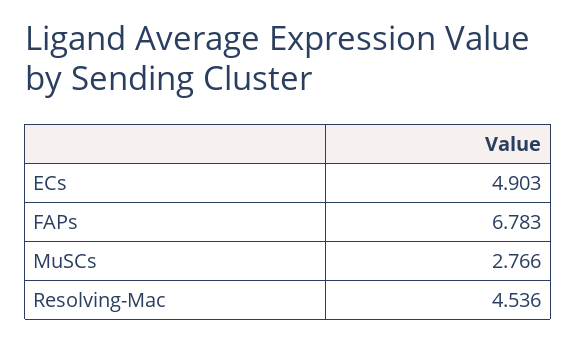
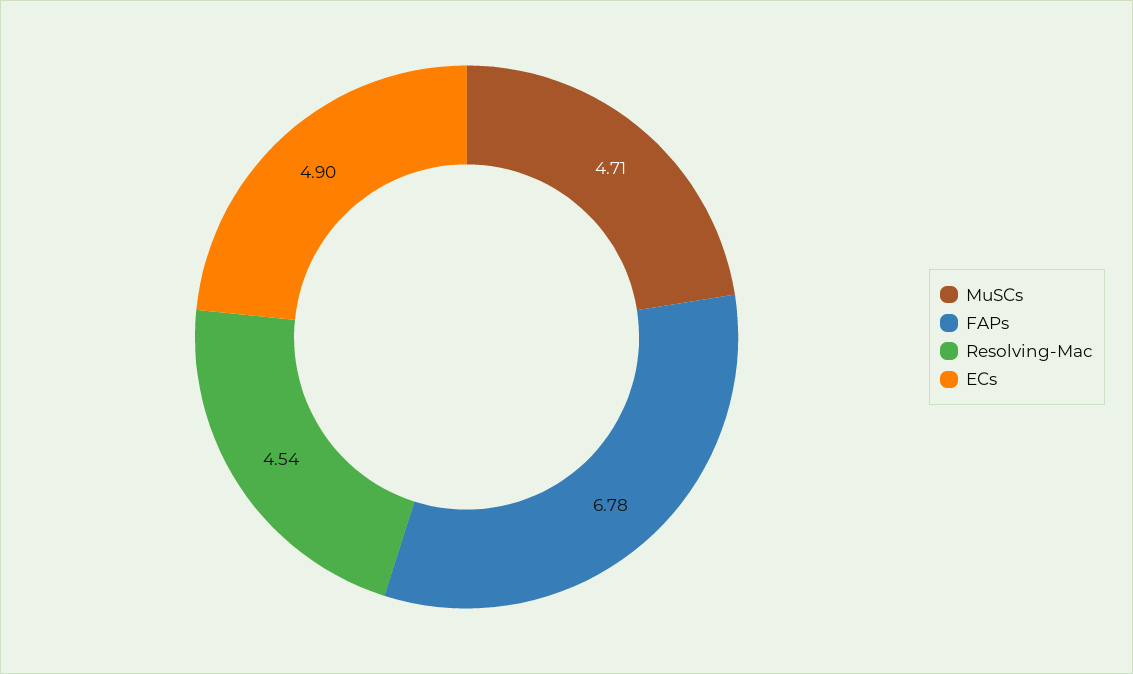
  {
    "ECs": 4.903,
    "FAPs": 6.783,
-   "MuSCs": 2.766,
+   "MuSCs": 4.71,
    "Resolving-Mac": 4.536
  }

